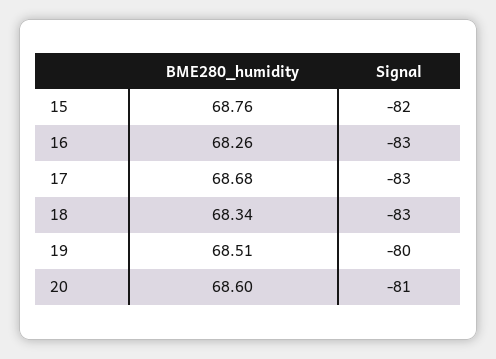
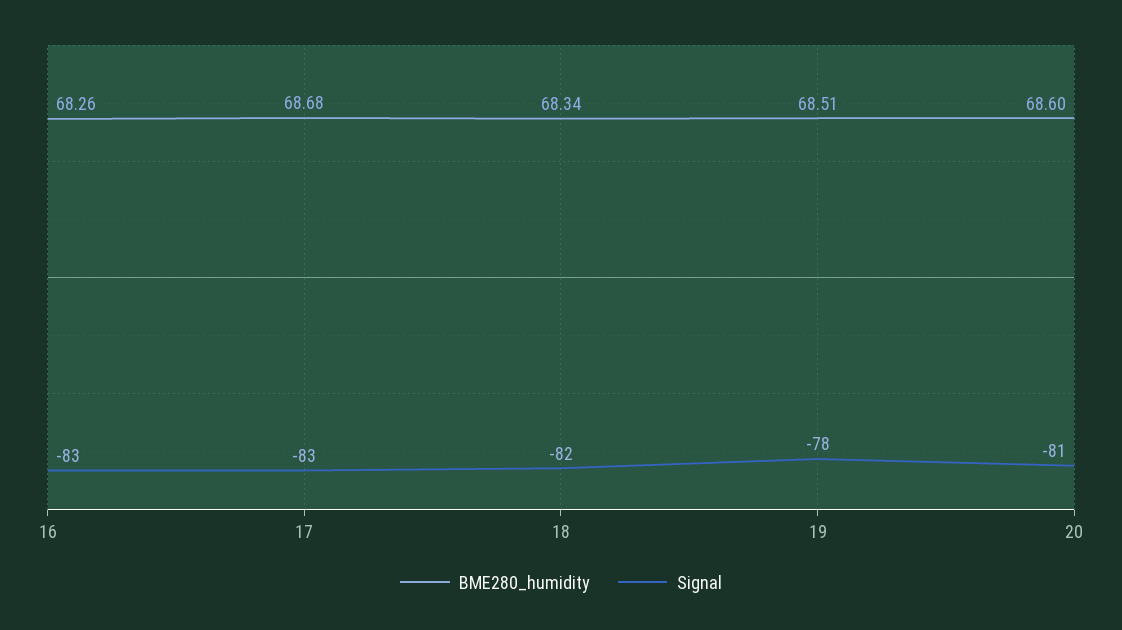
  {
    "BME280_humidity": {
-     "15": 68.76,
      "16": 68.26,
      "17": 68.68,
      "18": 68.34,
      "19": 68.51,
      "20": 68.6
    },
    "Signal": {
-     "15": -82,
      "16": -83,
      "17": -83,
-     "18": -83,
+     "18": -82,
-     "19": -80,
+     "19": -78,
      "20": -81
    }
  }

